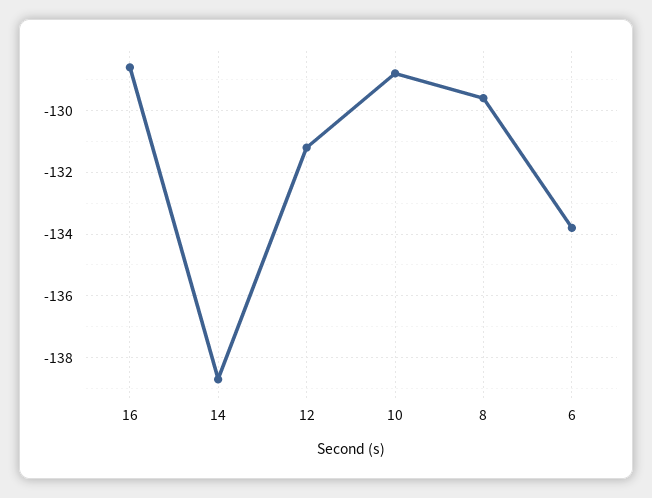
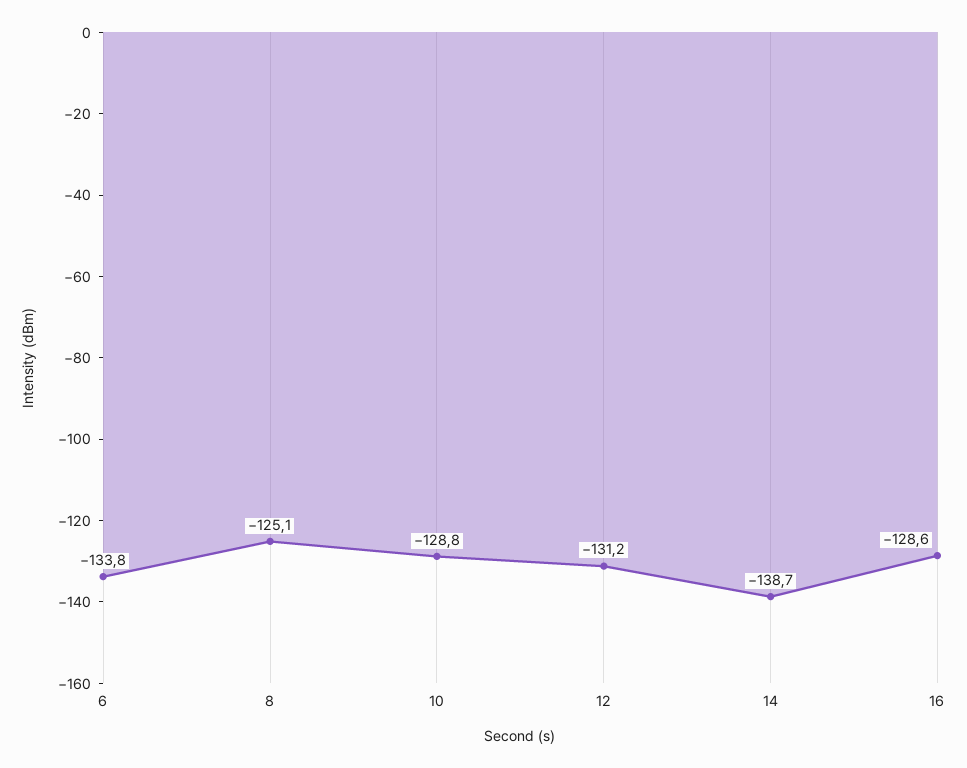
  {
    "16": -128.6,
    "14": -138.7,
    "12": -131.2,
    "10": -128.8,
-   "8": -129.5,
+   "8": -125.1,
    "6": -133.8
  }

